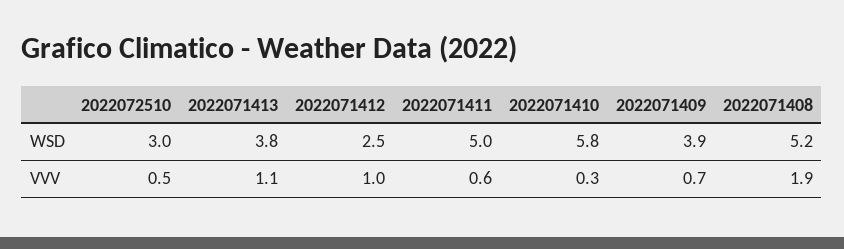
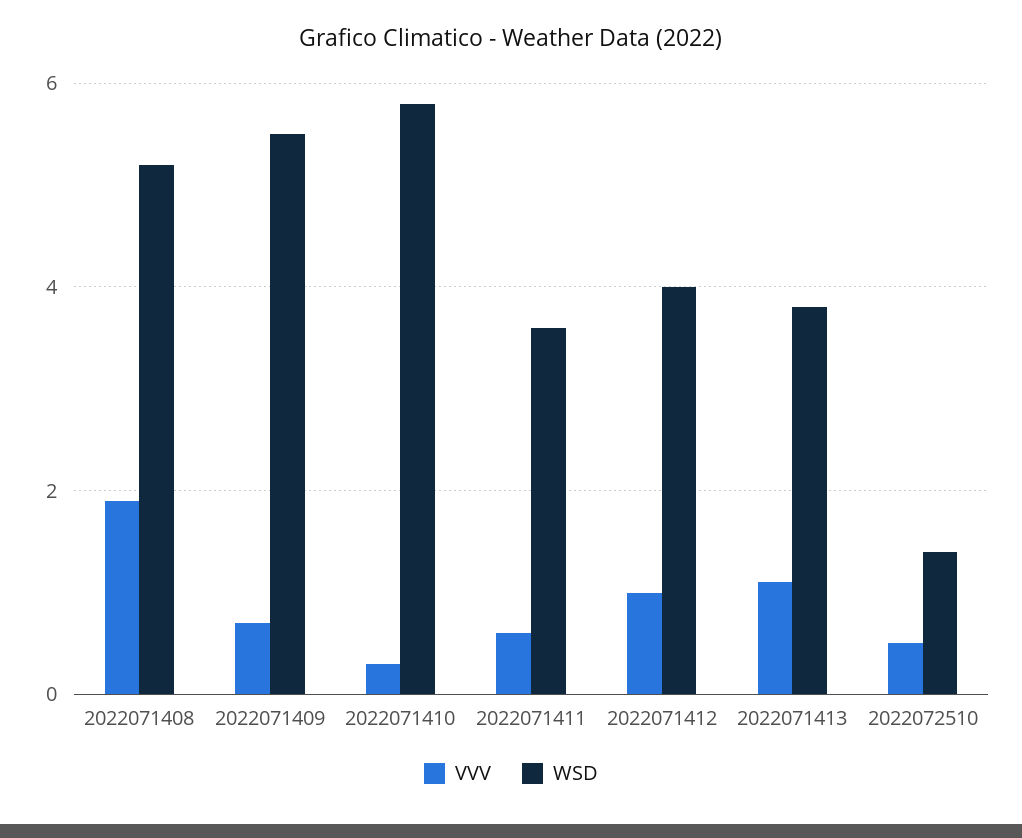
  {
    "WSD": {
-     "2022072510": 3,
+     "2022072510": 1.5,
      "2022071413": 3.8,
-     "2022071412": 2.5,
+     "2022071412": 4,
-     "2022071411": 5,
+     "2022071411": 3.5,
      "2022071410": 5.8,
-     "2022071409": 3.9,
+     "2022071409": 5.5,
      "2022071408": 5.2
    },
    "VVV": {
      "2022072510": 0.5,
      "2022071413": 1.1,
      "2022071412": 1,
      "2022071411": 0.6,
      "2022071410": 0.3,
      "2022071409": 0.7,
      "2022071408": 1.9
    }
  }

